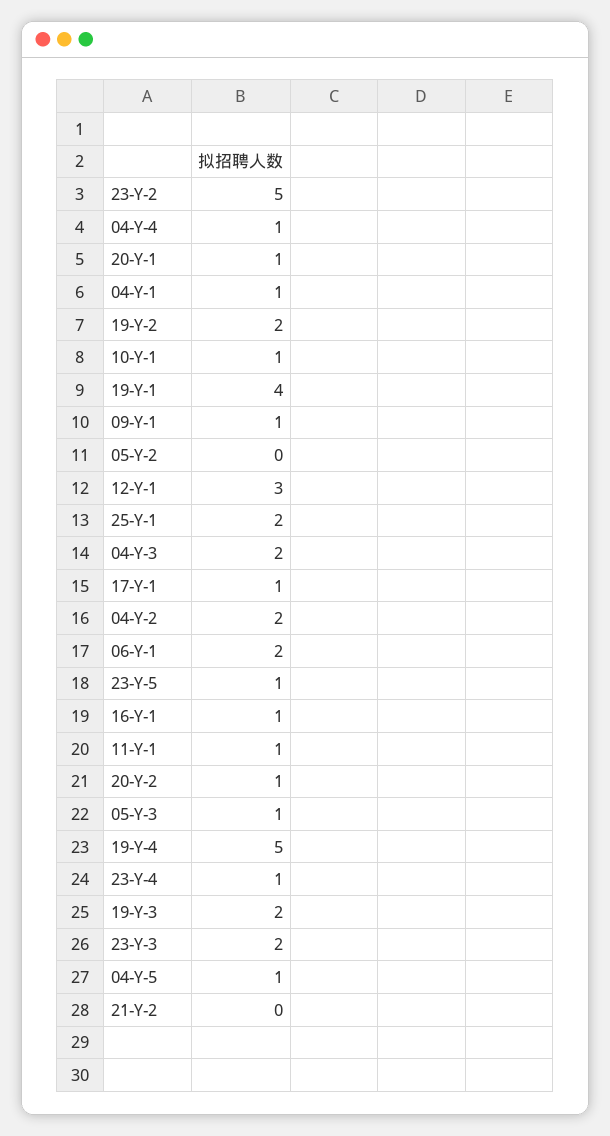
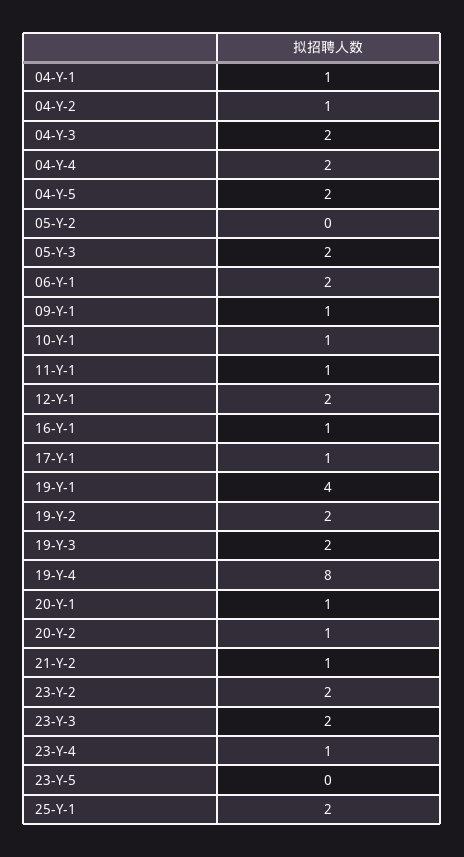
  {
-   "23-Y-2": 5,
+   "23-Y-2": 2,
-   "04-Y-4": 1,
+   "04-Y-4": 2,
    "20-Y-1": 1,
    "04-Y-1": 1,
    "19-Y-2": 2,
    "10-Y-1": 1,
    "19-Y-1": 4,
    "09-Y-1": 1,
    "05-Y-2": 0,
-   "12-Y-1": 3,
+   "12-Y-1": 2,
    "25-Y-1": 2,
    "04-Y-3": 2,
    "17-Y-1": 1,
-   "04-Y-2": 2,
+   "04-Y-2": 1,
    "06-Y-1": 2,
-   "23-Y-5": 1,
+   "23-Y-5": 0,
    "16-Y-1": 1,
    "11-Y-1": 1,
    "20-Y-2": 1,
-   "05-Y-3": 1,
+   "05-Y-3": 2,
-   "19-Y-4": 5,
+   "19-Y-4": 8,
    "23-Y-4": 1,
    "19-Y-3": 2,
    "23-Y-3": 2,
-   "04-Y-5": 1,
+   "04-Y-5": 2,
-   "21-Y-2": 0
+   "21-Y-2": 1
  }

